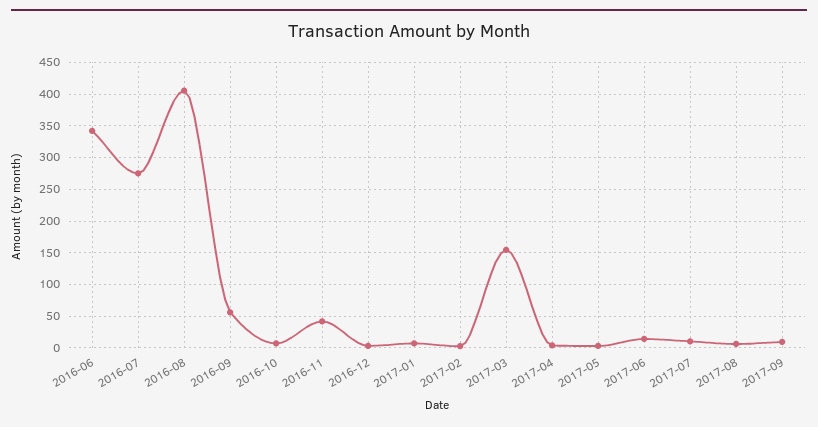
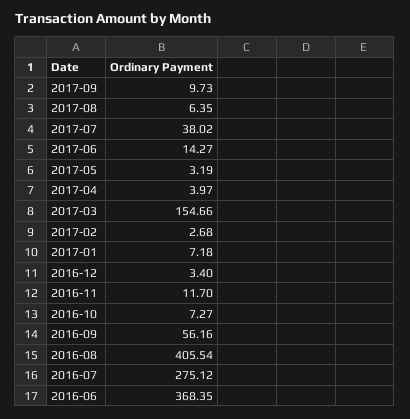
  {
-   "2016-06": 340,
+   "2016-06": 368.35,
    "2016-07": 275.12,
    "2016-08": 405.54,
    "2016-09": 56.16,
    "2016-10": 7.27,
-   "2016-11": 40,
+   "2016-11": 11.7,
    "2016-12": 3.4,
    "2017-01": 7.18,
    "2017-02": 2.68,
    "2017-03": 154.66,
    "2017-04": 3.97,
    "2017-05": 3.19,
    "2017-06": 14.27,
-   "2017-07": 10,
+   "2017-07": 38.02,
    "2017-08": 6.35,
    "2017-09": 9.73
  }

